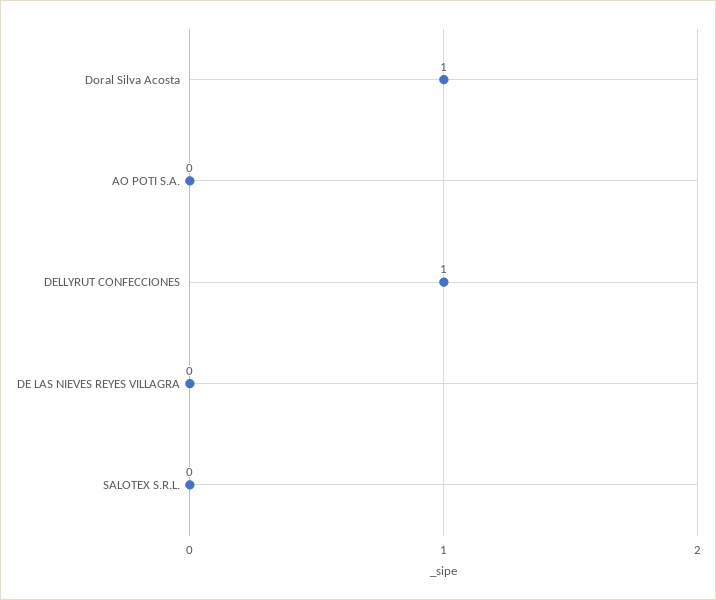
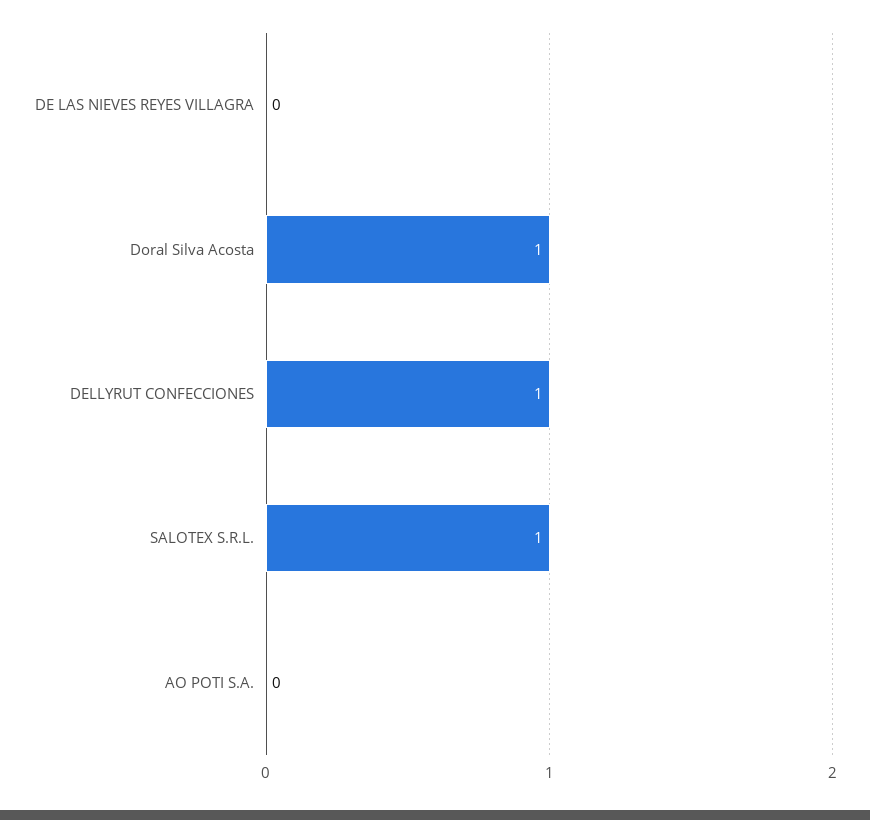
  {
    "Doral Silva Acosta": 1,
    "AO POTI S.A.": 0,
    "DELLYRUT CONFECCIONES": 1,
    "DE LAS NIEVES REYES VILLAGRA": 0,
-   "SALOTEX S.R.L.": 0
+   "SALOTEX S.R.L.": 1
  }

